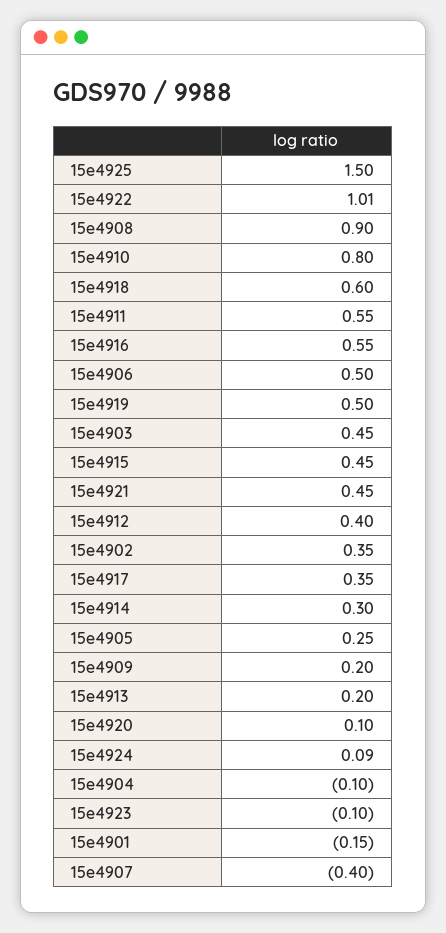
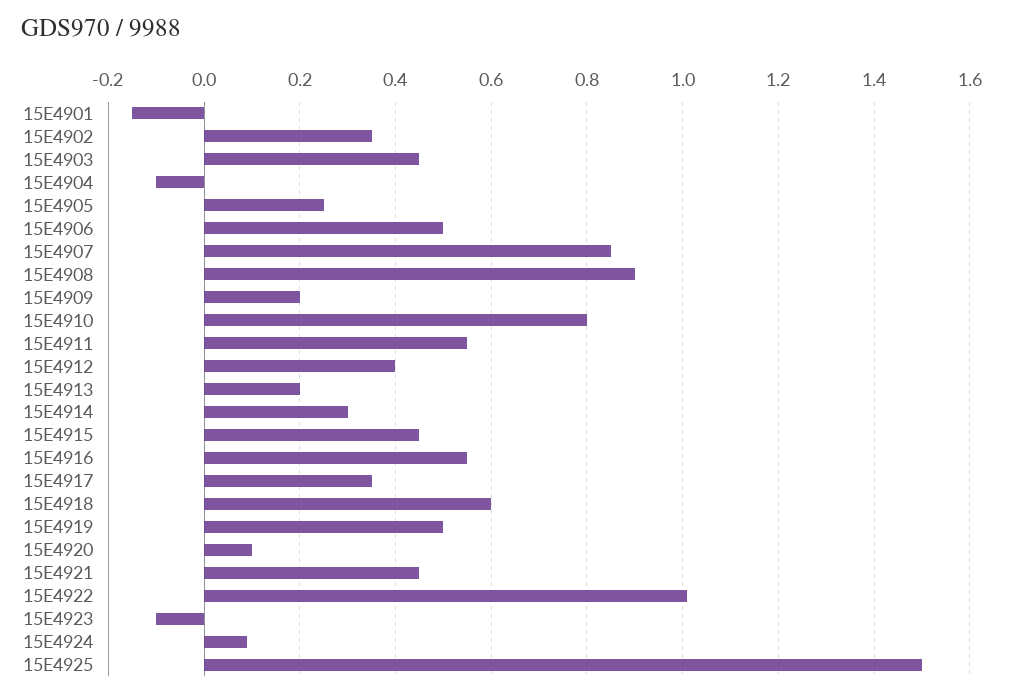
  {
    "15e4925": 1.5,
    "15e4922": 1.01,
    "15e4908": 0.9,
    "15e4910": 0.8,
    "15e4918": 0.6,
    "15e4911": 0.55,
    "15e4916": 0.55,
    "15e4906": 0.5,
    "15e4919": 0.5,
    "15e4903": 0.45,
    "15e4915": 0.45,
    "15e4921": 0.45,
    "15e4912": 0.4,
    "15e4902": 0.35,
    "15e4917": 0.35,
    "15e4914": 0.3,
    "15e4905": 0.25,
    "15e4909": 0.2,
    "15e4913": 0.2,
    "15e4920": 0.1,
    "15e4924": 0.09,
    "15e4904": -0.1,
    "15e4923": -0.1,
    "15e4901": -0.15,
-   "15e4907": -0.4
+   "15e4907": 0.85
  }

